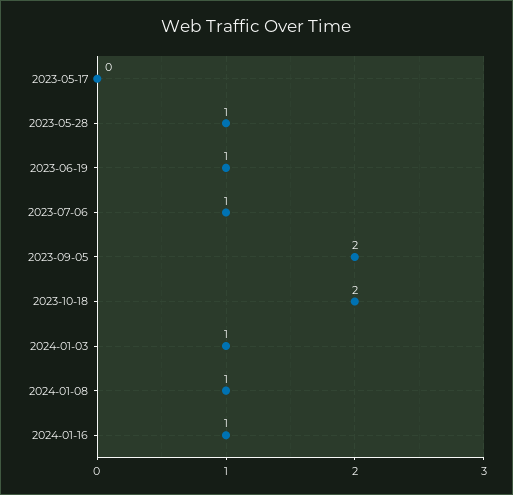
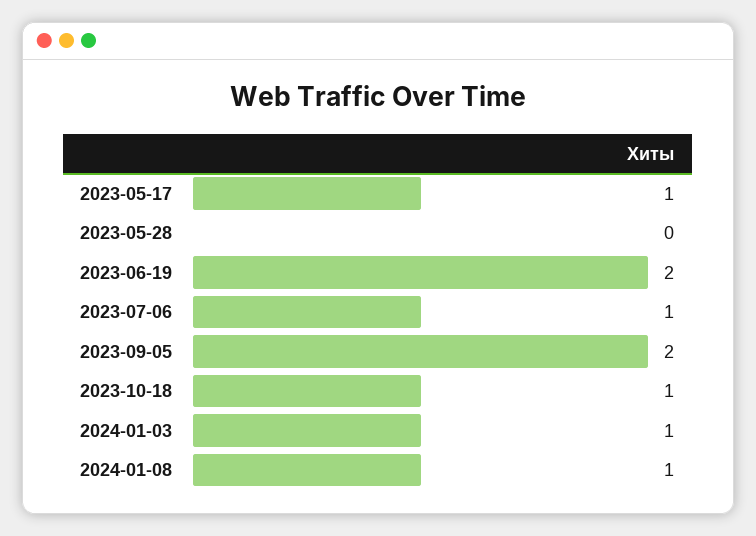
  {
-   "2023-05-17": 0,
+   "2023-05-17": 1,
-   "2023-05-28": 1,
+   "2023-05-28": 0,
-   "2023-06-19": 1,
+   "2023-06-19": 2,
    "2023-07-06": 1,
    "2023-09-05": 2,
-   "2023-10-18": 2,
+   "2023-10-18": 1,
    "2024-01-03": 1,
-   "2024-01-08": 1,
+   "2024-01-08": 1
-   "2024-01-16": 1
  }

